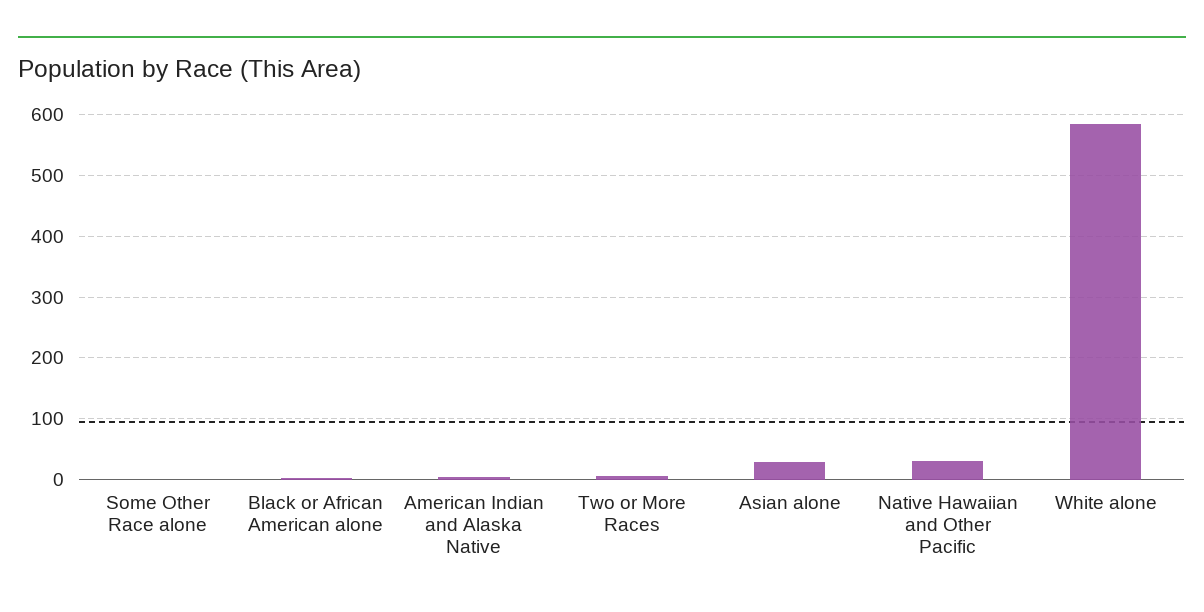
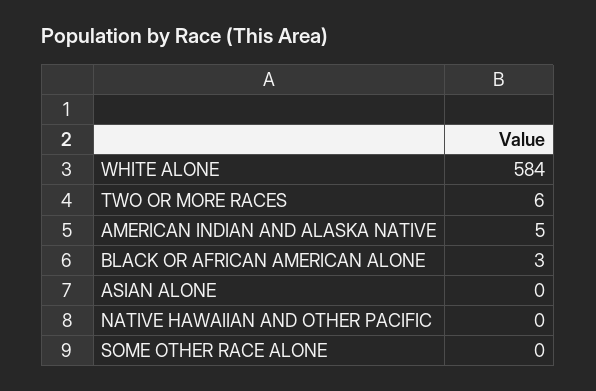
  {
    "Some Other Race alone": 0,
    "Black or African American alone": 3,
    "American Indian and Alaska Native": 5,
    "Two or More Races": 6,
-   "Asian alone": 30,
+   "Asian alone": 0,
-   "Native Hawaiian and Other Pacific": 30,
+   "Native Hawaiian and Other Pacific": 0,
    "White alone": 584
  }

